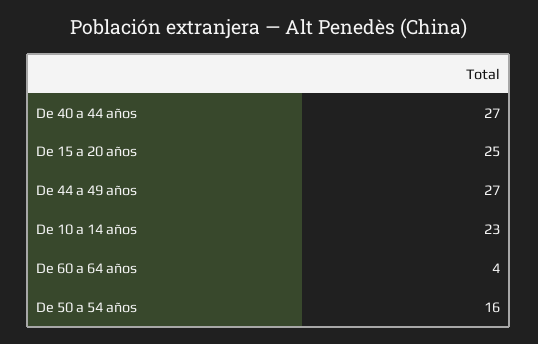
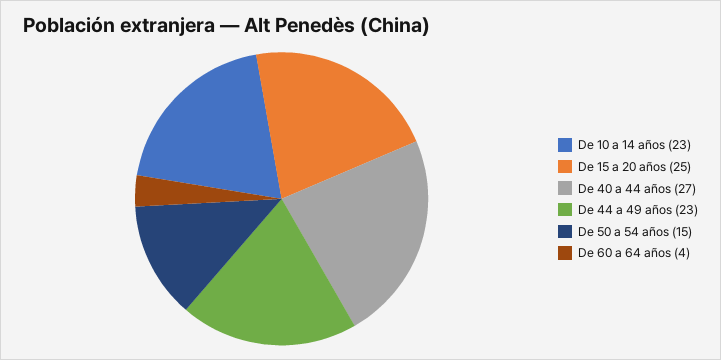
  {
    "De 40 a 44 años": 27,
    "De 15 a 20 años": 25,
-   "De 44 a 49 años": 27,
+   "De 44 a 49 años": 23,
    "De 10 a 14 años": 23,
    "De 60 a 64 años": 4,
-   "De 50 a 54 años": 16
+   "De 50 a 54 años": 15
  }

